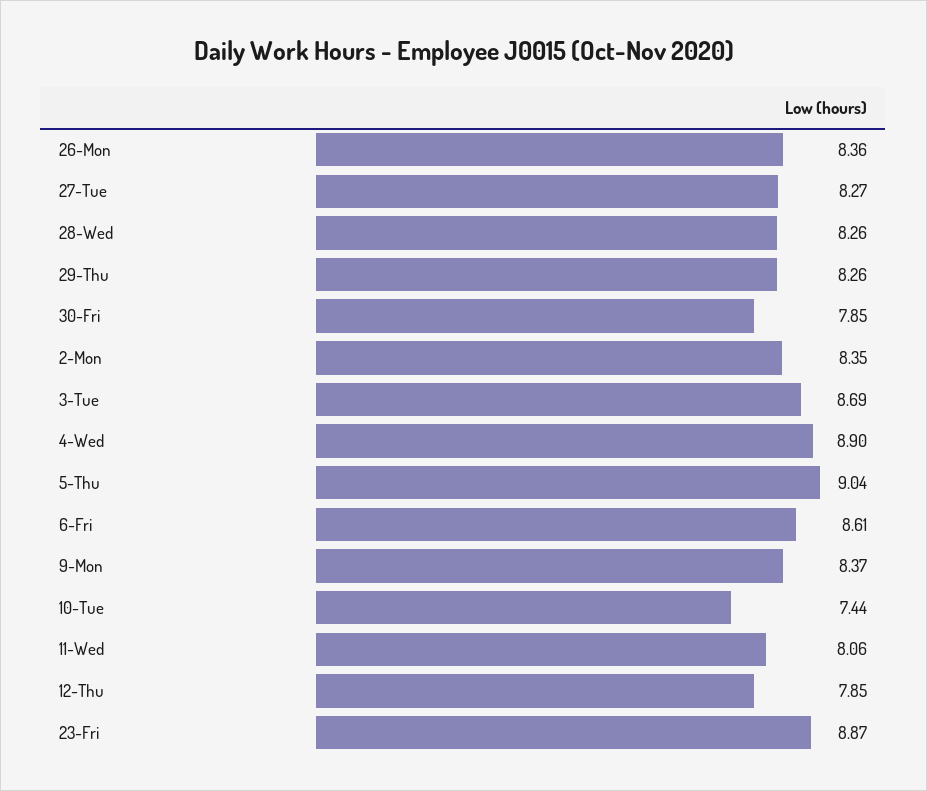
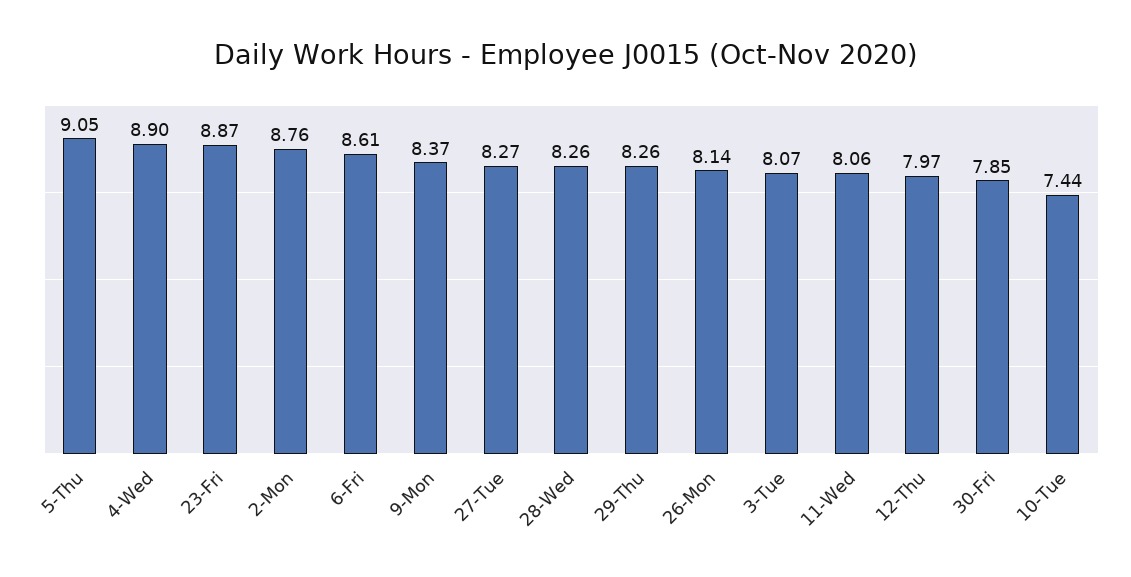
  {
-   "26-Mon": 8.36,
+   "26-Mon": 8.14,
    "27-Tue": 8.27,
    "28-Wed": 8.26,
    "29-Thu": 8.26,
    "30-Fri": 7.85,
-   "2-Mon": 8.35,
+   "2-Mon": 8.76,
-   "3-Tue": 8.69,
+   "3-Tue": 8.07,
    "4-Wed": 8.9,
-   "5-Thu": 9.04,
+   "5-Thu": 9.05,
    "6-Fri": 8.61,
    "9-Mon": 8.37,
    "10-Tue": 7.44,
    "11-Wed": 8.06,
-   "12-Thu": 7.85,
+   "12-Thu": 7.97,
    "23-Fri": 8.87
  }

